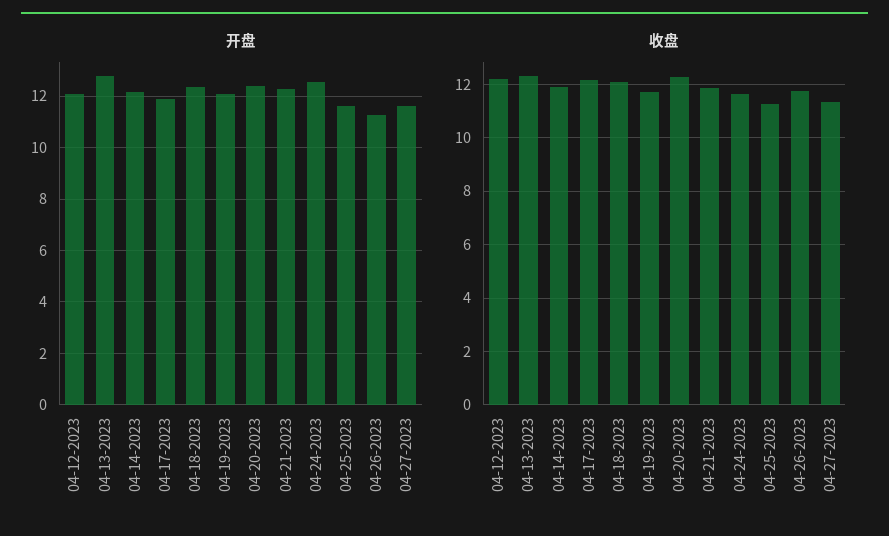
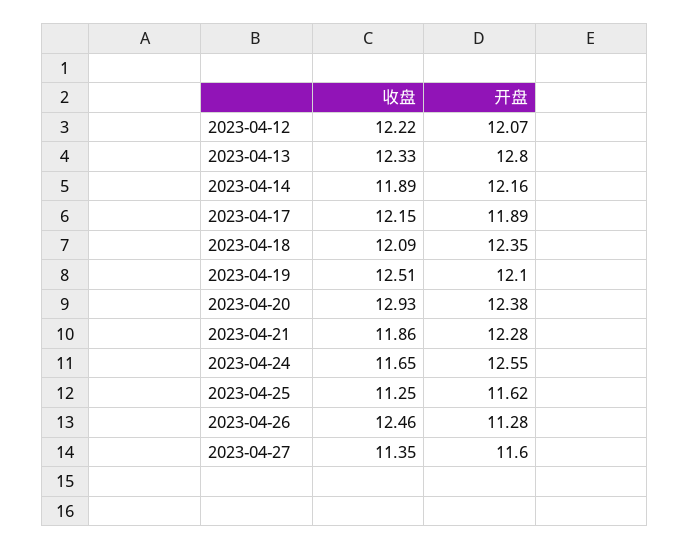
  {
    "开盘": {
      "04-12-2023": 12.07,
      "04-13-2023": 12.8,
      "04-14-2023": 12.16,
      "04-17-2023": 11.89,
      "04-18-2023": 12.35,
      "04-19-2023": 12.1,
      "04-20-2023": 12.38,
      "04-21-2023": 12.28,
      "04-24-2023": 12.55,
      "04-25-2023": 11.62,
      "04-26-2023": 11.28,
      "04-27-2023": 11.6
    },
    "收盘": {
      "04-12-2023": 12.22,
      "04-13-2023": 12.33,
      "04-14-2023": 11.89,
      "04-17-2023": 12.15,
      "04-18-2023": 12.09,
-     "04-19-2023": 11.75,
+     "04-19-2023": 12.51,
-     "04-20-2023": 12.25,
+     "04-20-2023": 12.93,
      "04-21-2023": 11.86,
      "04-24-2023": 11.65,
      "04-25-2023": 11.25,
-     "04-26-2023": 11.75,
+     "04-26-2023": 12.46,
      "04-27-2023": 11.35
    }
  }

